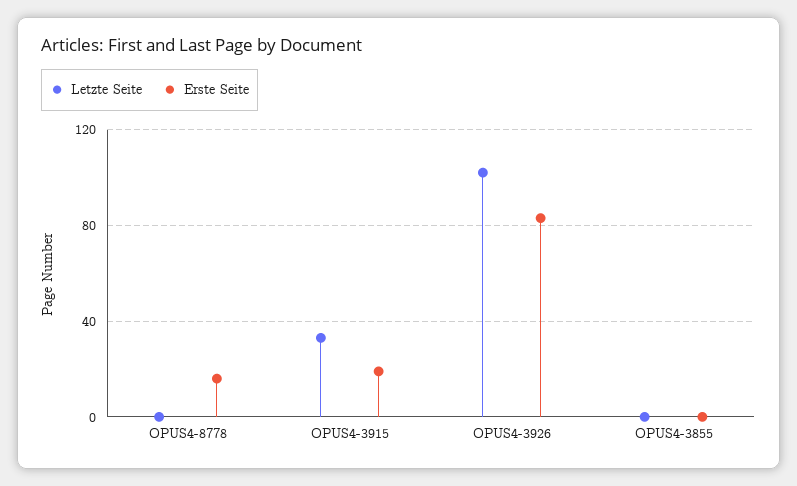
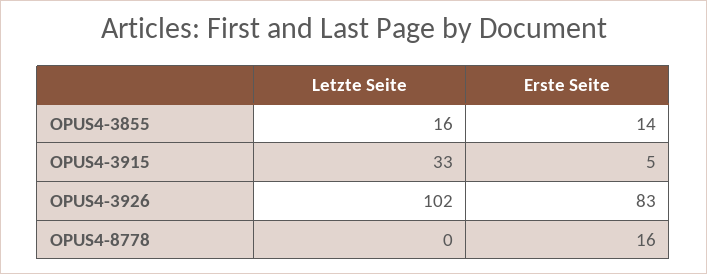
  {
    "Letzte Seite": {
      "OPUS4-8778": 0,
      "OPUS4-3915": 33,
      "OPUS4-3926": 102,
-     "OPUS4-3855": 0
+     "OPUS4-3855": 16
    },
    "Erste Seite": {
      "OPUS4-8778": 16,
-     "OPUS4-3915": 20,
+     "OPUS4-3915": 5,
      "OPUS4-3926": 83,
-     "OPUS4-3855": 0
+     "OPUS4-3855": 14
    }
  }

